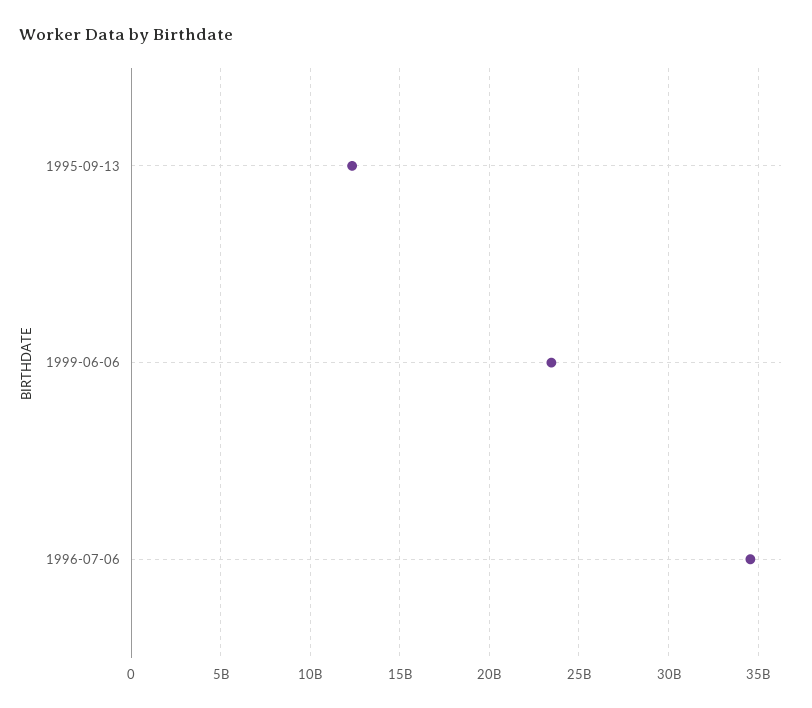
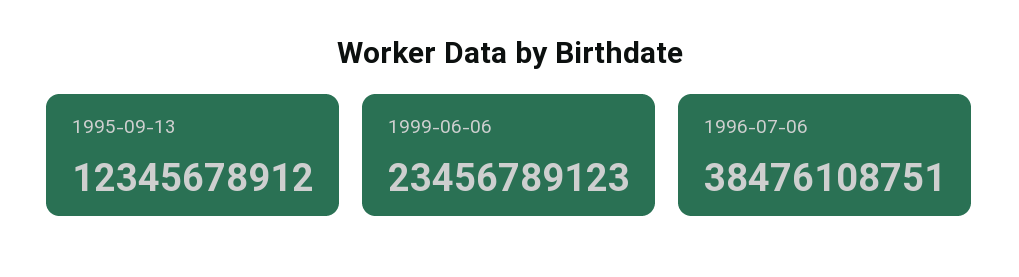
  {
    "1995-09-13": 12345678912,
    "1999-06-06": 23456789123,
-   "1996-07-06": 34500000000
+   "1996-07-06": 38476108751
  }

